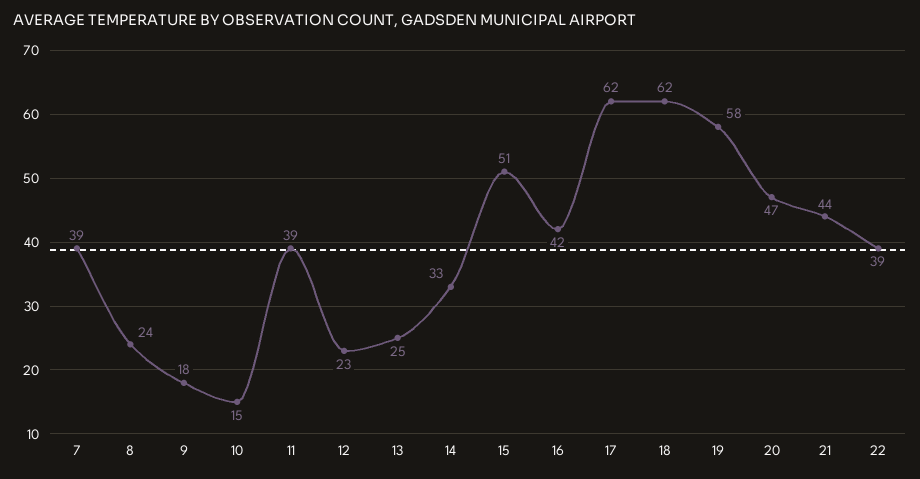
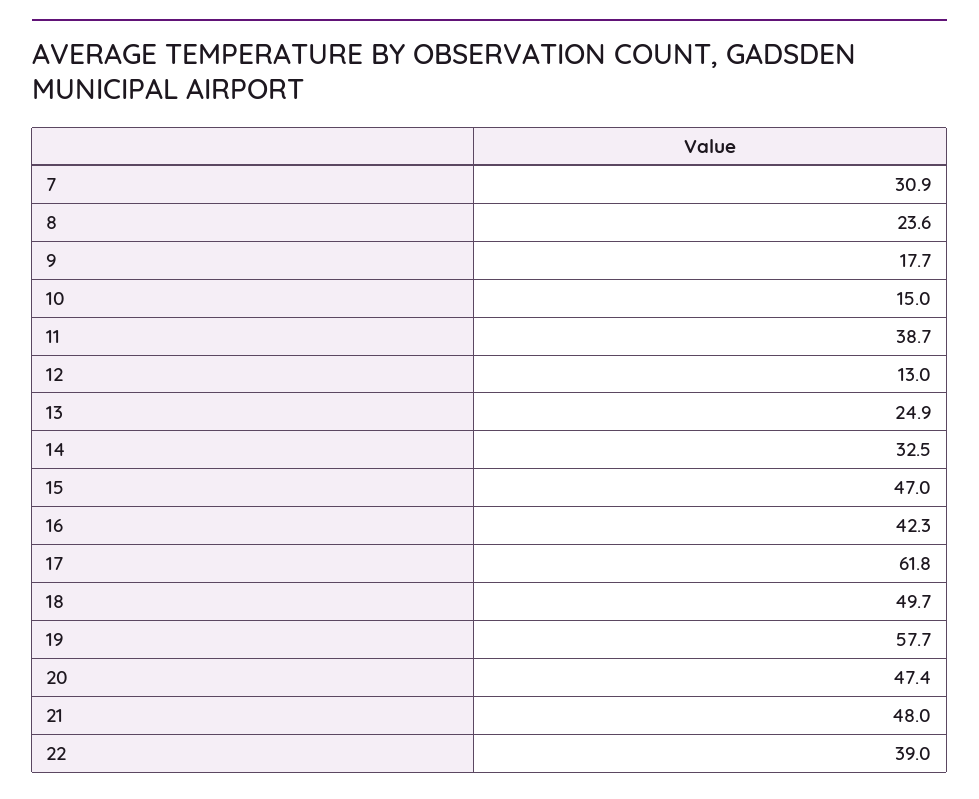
  {
-   "7": 39,
+   "7": 30.9,
    "8": 23.6,
    "9": 17.7,
    "10": 15,
    "11": 38.7,
-   "12": 23,
+   "12": 13,
    "13": 24.9,
    "14": 32.5,
-   "15": 51,
+   "15": 47,
    "16": 42.3,
    "17": 61.8,
-   "18": 62,
+   "18": 49.7,
    "19": 57.7,
    "20": 47.4,
-   "21": 44,
+   "21": 48,
    "22": 39
  }

